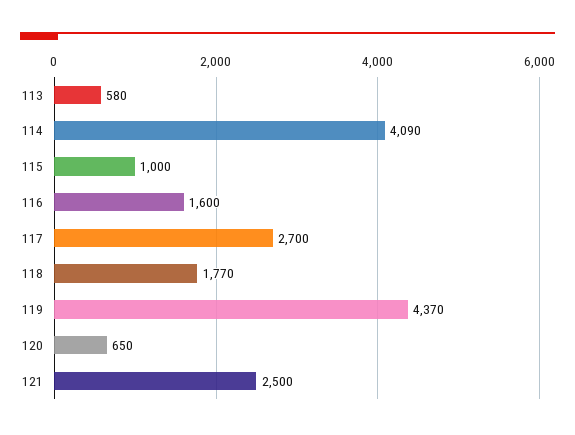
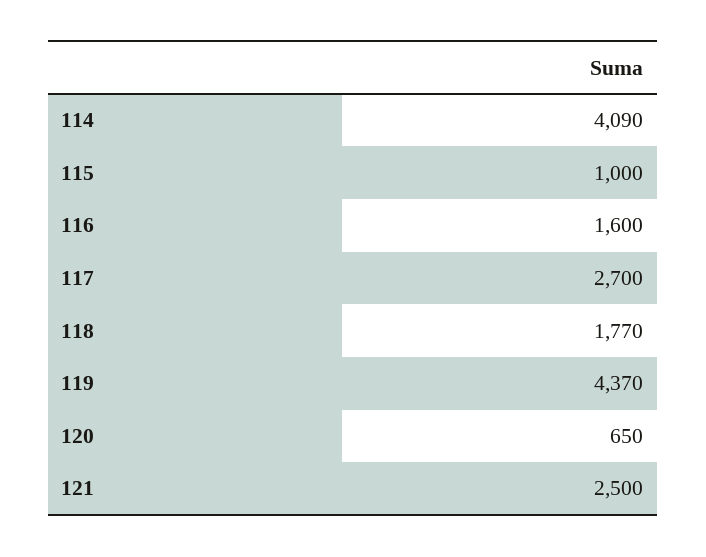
  {
-   "113": 580,
    "114": 4090,
    "115": 1000,
    "116": 1600,
    "117": 2700,
    "118": 1770,
    "119": 4370,
    "120": 650,
    "121": 2500
  }

